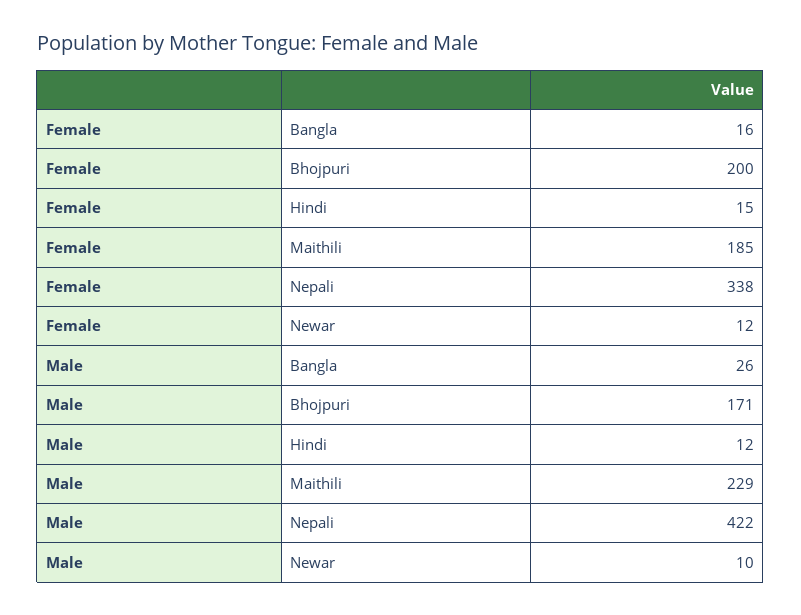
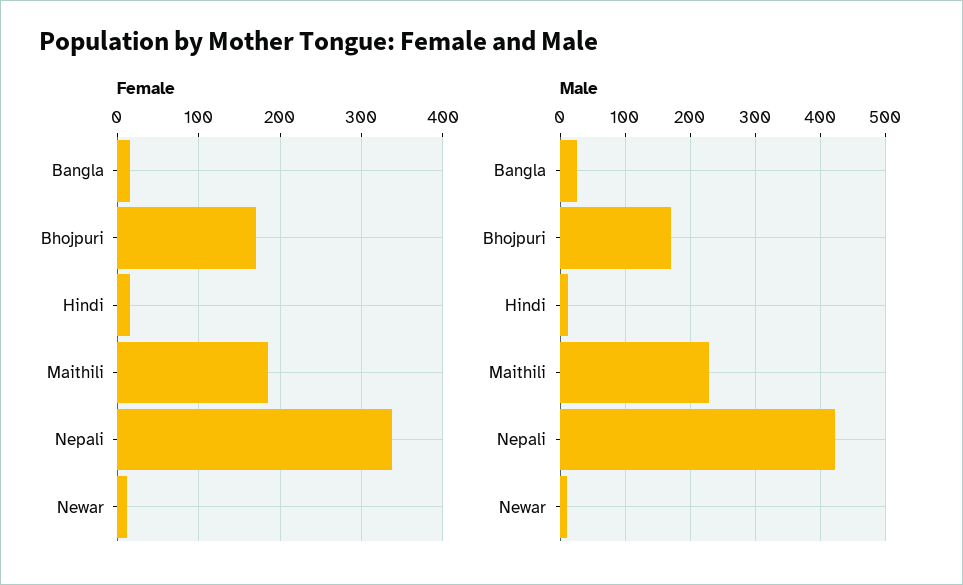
  {
    "Female": {
      "Bangla": 16,
-     "Bhojpuri": 200,
+     "Bhojpuri": 170,
      "Hindi": 15,
      "Maithili": 185,
      "Nepali": 338,
      "Newar": 12
    },
    "Male": {
      "Bangla": 26,
      "Bhojpuri": 171,
      "Hindi": 12,
      "Maithili": 229,
      "Nepali": 422,
      "Newar": 10
    }
  }

